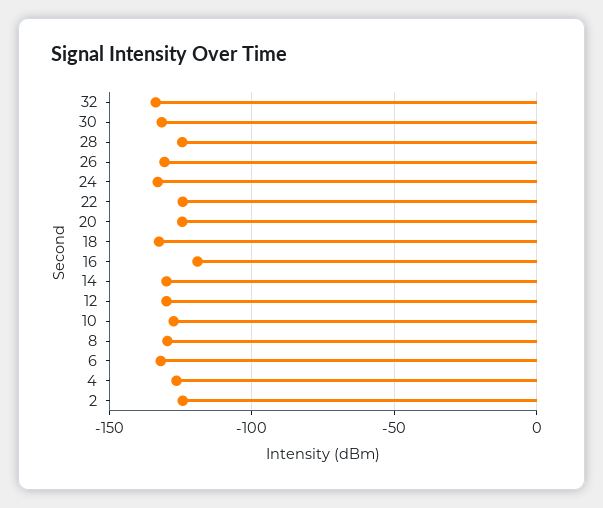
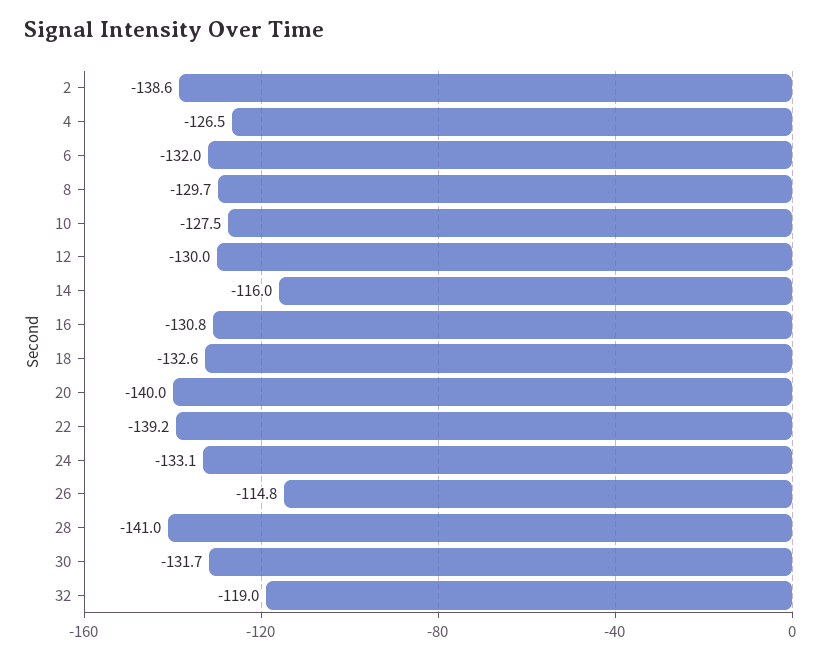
  {
-   "32": -135,
+   "32": -119,
    "30": -131.7,
-   "28": -125,
+   "28": -141,
-   "26": -130,
+   "26": -114.8,
    "24": -133.1,
-   "22": -125,
+   "22": -139.2,
-   "20": -125,
+   "20": -140,
    "18": -132.6,
-   "16": -120,
+   "16": -130.8,
-   "14": -130,
+   "14": -116,
    "12": -130,
    "10": -127.5,
    "8": -129.7,
    "6": -132,
    "4": -126.5,
-   "2": -125
+   "2": -138.6
  }

